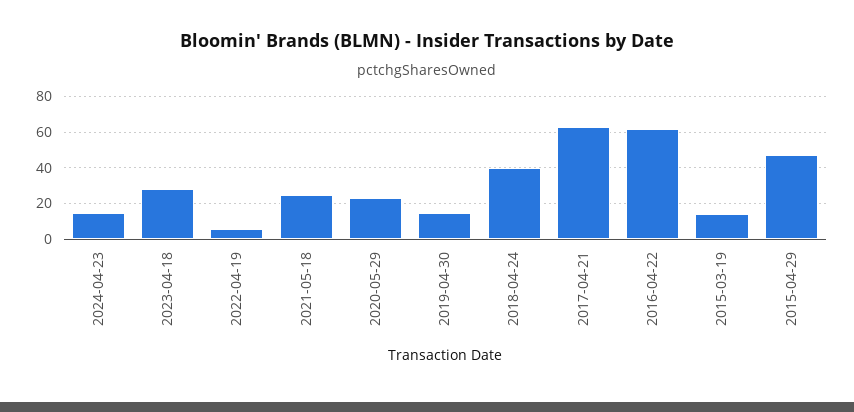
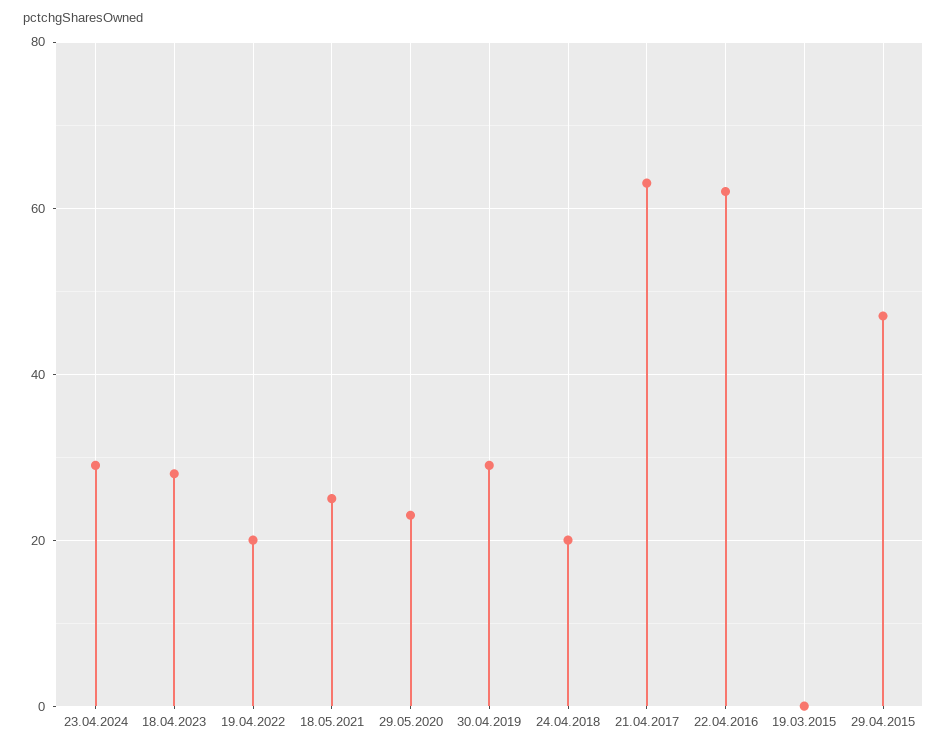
  {
-   "2024-04-23": 15,
+   "2024-04-23": 30,
    "2023-04-18": 30,
-   "2022-04-19": 5,
+   "2022-04-19": 20,
    "2021-05-18": 25,
    "2020-05-29": 25,
-   "2019-04-30": 15,
+   "2019-04-30": 30,
-   "2018-04-24": 40,
+   "2018-04-24": 20,
    "2017-04-21": 65,
    "2016-04-22": 60,
-   "2015-03-19": 15,
+   "2015-03-19": 0,
    "2015-04-29": 45
  }

